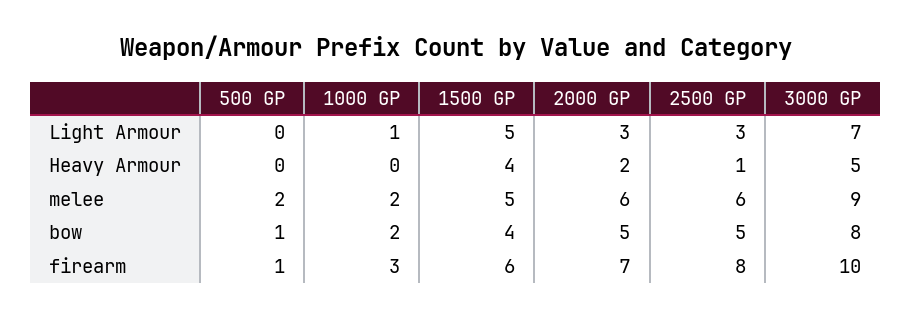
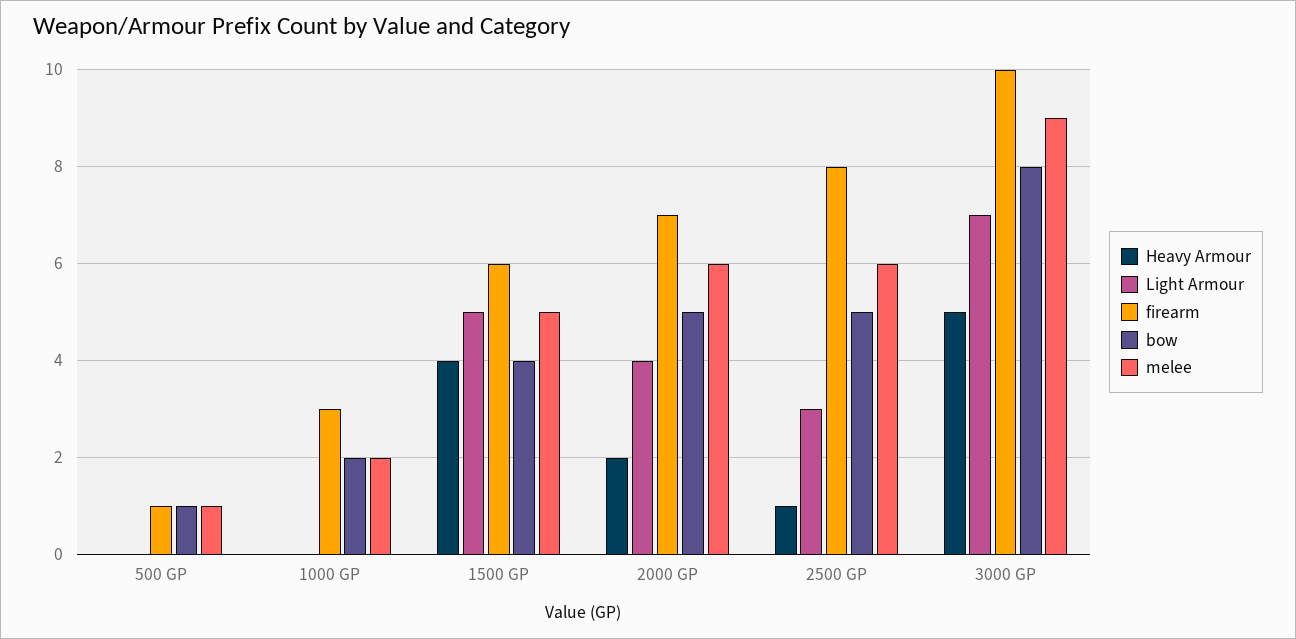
  {
    "Light Armour": {
      "500 GP": 0,
-     "1000 GP": 1,
+     "1000 GP": 0,
      "1500 GP": 5,
-     "2000 GP": 3,
+     "2000 GP": 4,
      "2500 GP": 3,
      "3000 GP": 7
    },
    "Heavy Armour": {
      "500 GP": 0,
      "1000 GP": 0,
      "1500 GP": 4,
      "2000 GP": 2,
      "2500 GP": 1,
      "3000 GP": 5
    },
    "melee": {
-     "500 GP": 2,
+     "500 GP": 1,
      "1000 GP": 2,
      "1500 GP": 5,
      "2000 GP": 6,
      "2500 GP": 6,
      "3000 GP": 9
    },
    "bow": {
      "500 GP": 1,
      "1000 GP": 2,
      "1500 GP": 4,
      "2000 GP": 5,
      "2500 GP": 5,
      "3000 GP": 8
    },
    "firearm": {
      "500 GP": 1,
      "1000 GP": 3,
      "1500 GP": 6,
      "2000 GP": 7,
      "2500 GP": 8,
      "3000 GP": 10
    }
  }

